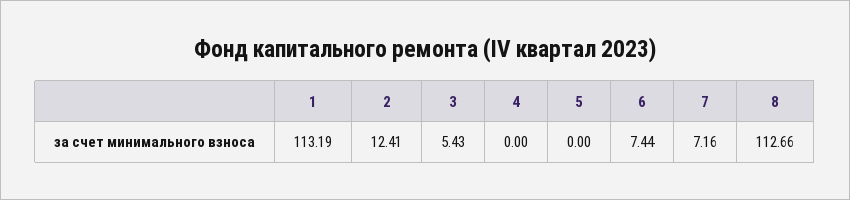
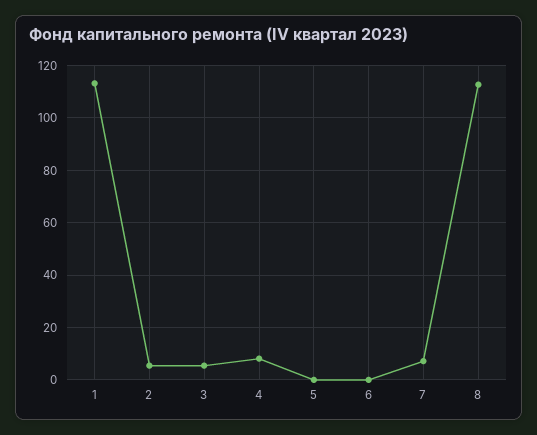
  {
    "1": 113.19,
-   "2": 12.41,
+   "2": 5,
    "3": 5.43,
-   "4": 0,
+   "4": 7.5,
    "5": 0,
-   "6": 7.44,
+   "6": 0,
    "7": 7.16,
    "8": 112.66
  }

